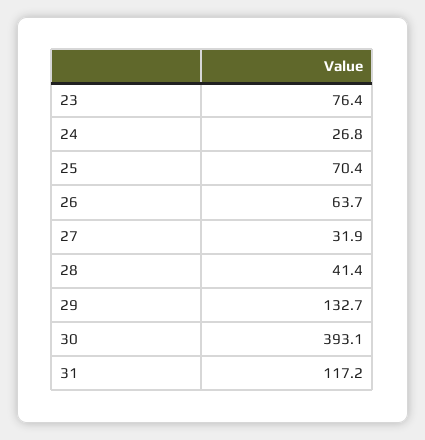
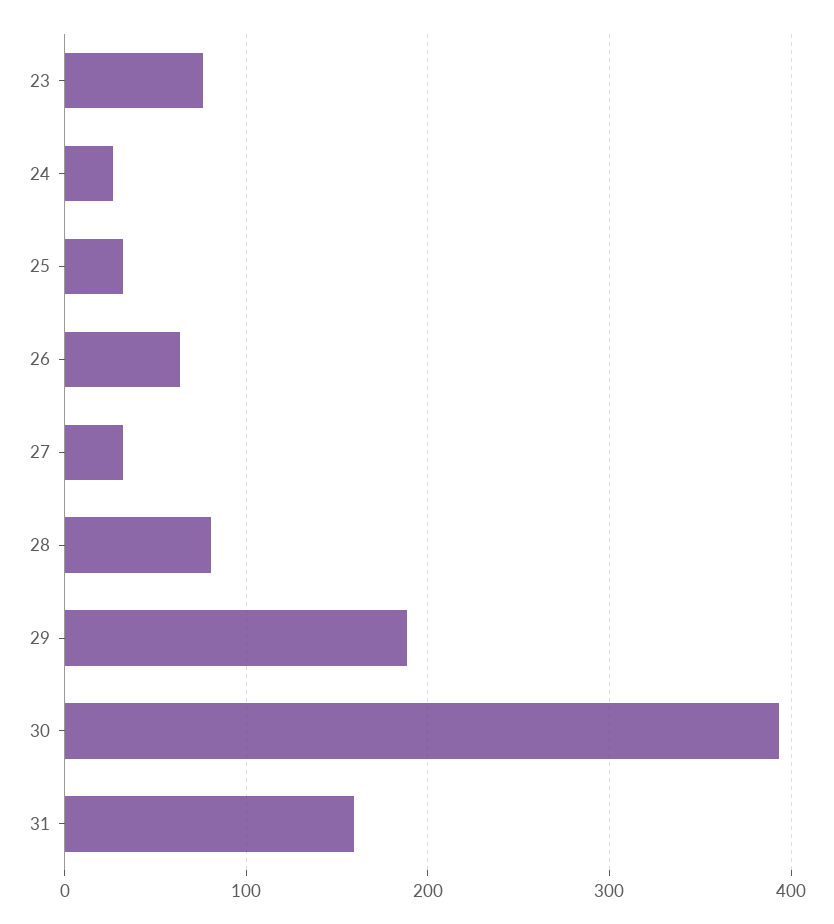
  {
    "23": 76.4,
    "24": 26.8,
-   "25": 70.4,
+   "25": 30,
    "26": 63.7,
    "27": 31.9,
-   "28": 41.4,
+   "28": 80,
-   "29": 132.7,
+   "29": 190,
    "30": 393.1,
-   "31": 117.2
+   "31": 160
  }

